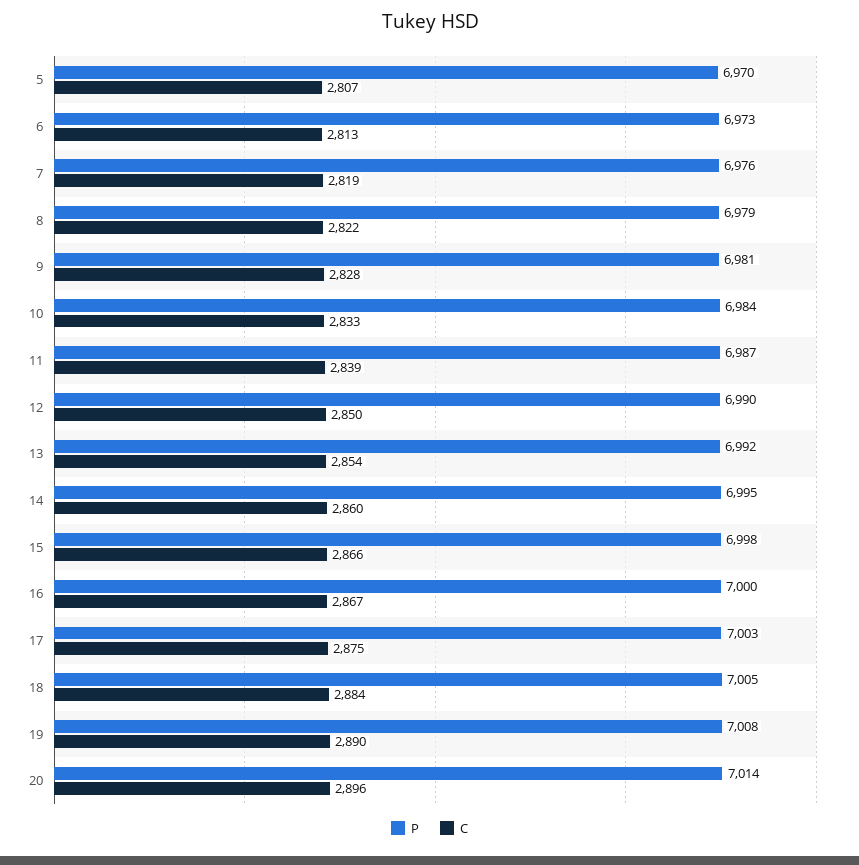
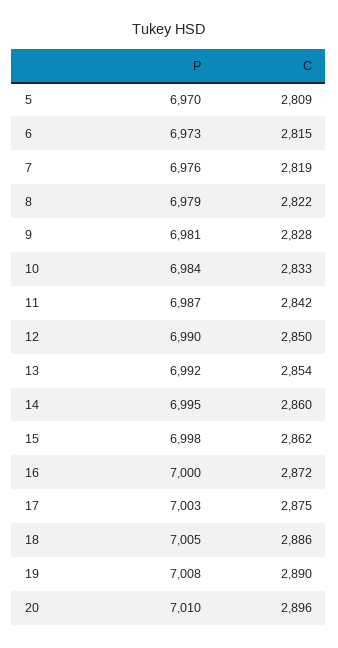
  {
    "P": {
      "5": 6970,
      "6": 6973,
      "7": 6976,
      "8": 6979,
      "9": 6981,
      "10": 6984,
      "11": 6987,
      "12": 6990,
      "13": 6992,
      "14": 6995,
      "15": 6998,
      "16": 7000,
      "17": 7003,
      "18": 7005,
      "19": 7008,
-     "20": 7014
+     "20": 7010
    },
    "C": {
-     "5": 2807,
+     "5": 2809,
-     "6": 2813,
+     "6": 2815,
      "7": 2819,
      "8": 2822,
      "9": 2828,
      "10": 2833,
-     "11": 2839,
+     "11": 2842,
      "12": 2850,
      "13": 2854,
      "14": 2860,
-     "15": 2866,
+     "15": 2862,
-     "16": 2867,
+     "16": 2872,
      "17": 2875,
-     "18": 2884,
+     "18": 2886,
      "19": 2890,
      "20": 2896
    }
  }

